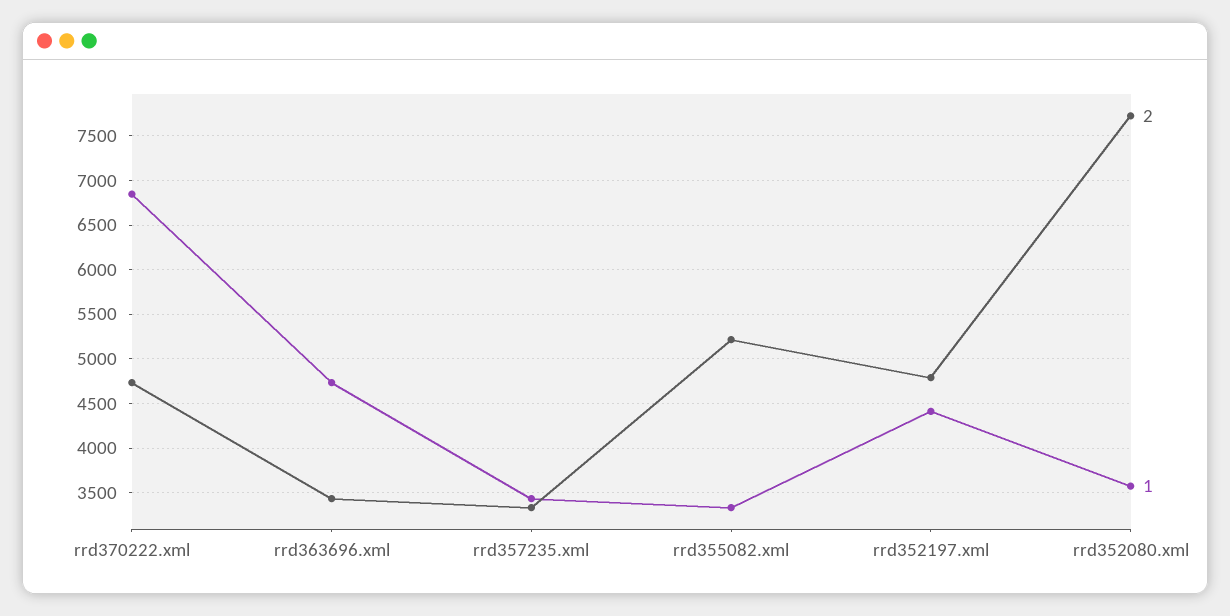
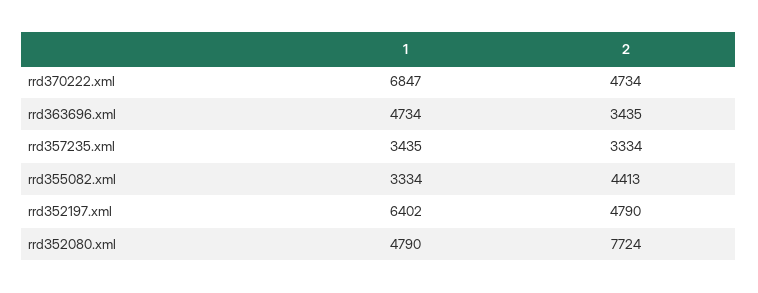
  {
    "2": {
      "rrd370222.xml": 4734,
      "rrd363696.xml": 3435,
      "rrd357235.xml": 3334,
-     "rrd355082.xml": 5200,
+     "rrd355082.xml": 4413,
      "rrd352197.xml": 4790,
      "rrd352080.xml": 7724
    },
    "1": {
      "rrd370222.xml": 6847,
      "rrd363696.xml": 4734,
      "rrd357235.xml": 3435,
      "rrd355082.xml": 3334,
-     "rrd352197.xml": 4400,
+     "rrd352197.xml": 6402,
-     "rrd352080.xml": 3600
+     "rrd352080.xml": 4790
    }
  }

